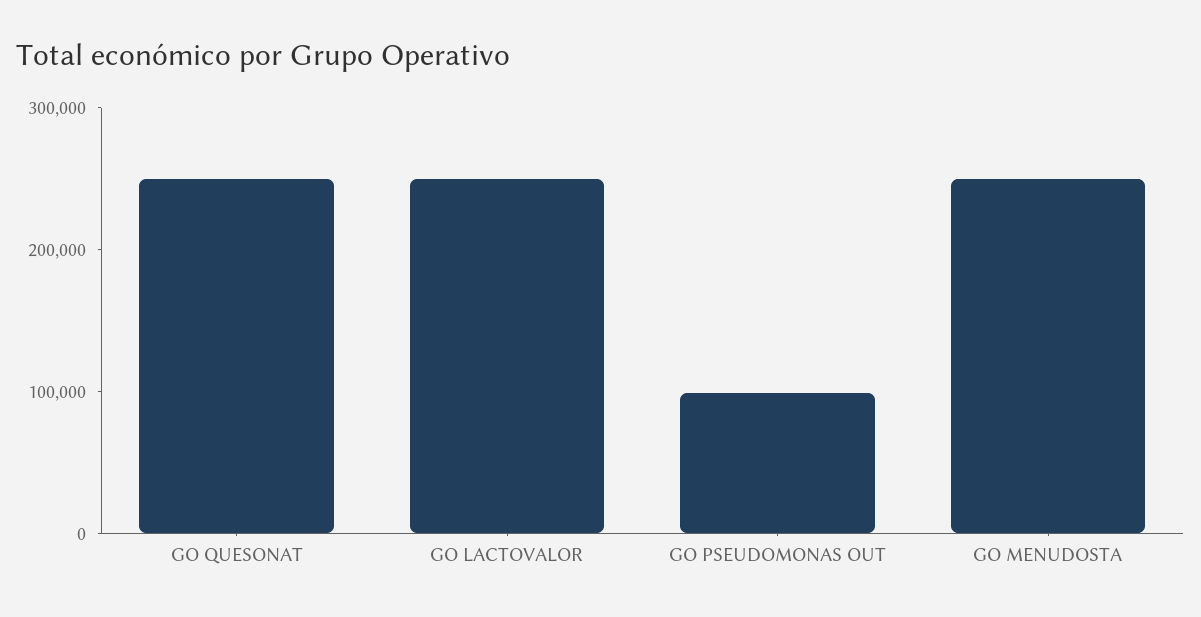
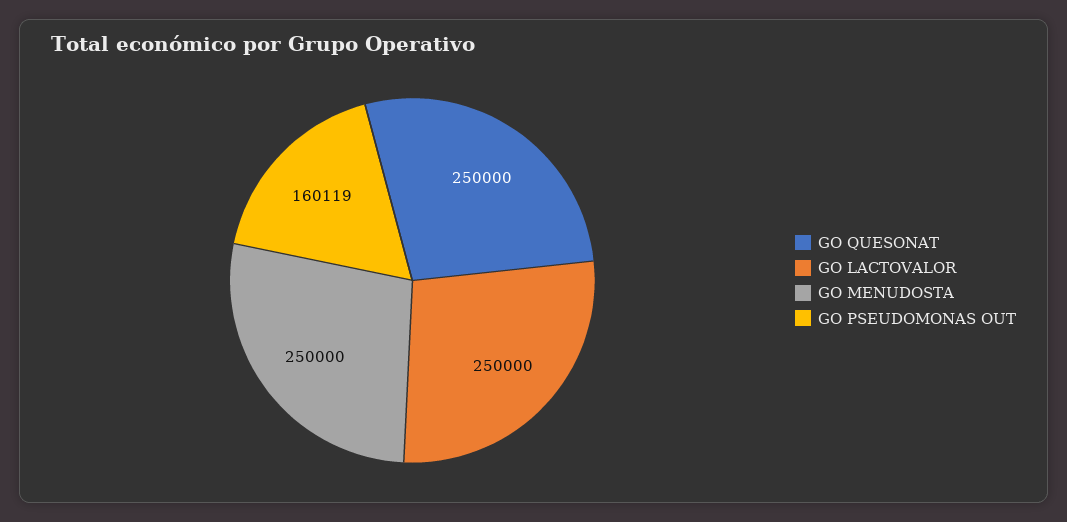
  {
    "GO QUESONAT": 250000,
    "GO LACTOVALOR": 250000,
-   "GO PSEUDOMONAS OUT": 100000,
+   "GO PSEUDOMONAS OUT": 160119,
    "GO MENUDOSTA": 250000
  }

